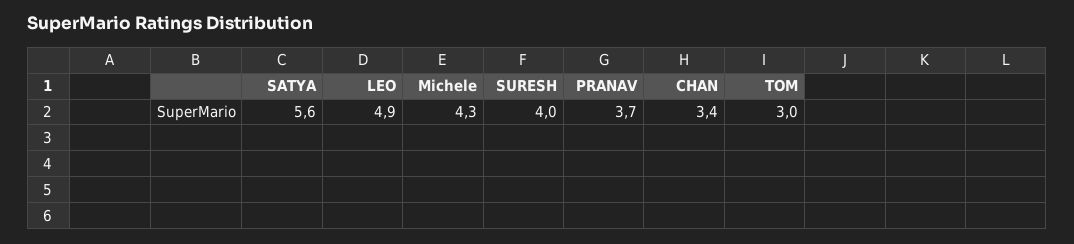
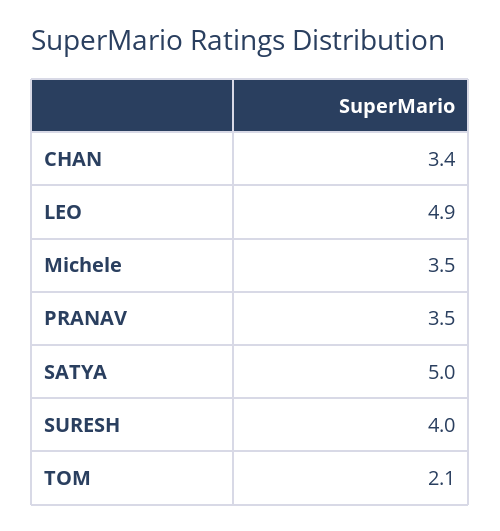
  {
-   "SATYA": 5.6,
+   "SATYA": 5,
    "LEO": 4.9,
-   "Michele": 4.3,
+   "Michele": 3.5,
    "SURESH": 4,
-   "PRANAV": 3.7,
+   "PRANAV": 3.5,
    "CHAN": 3.4,
-   "TOM": 3
+   "TOM": 2.1
  }

